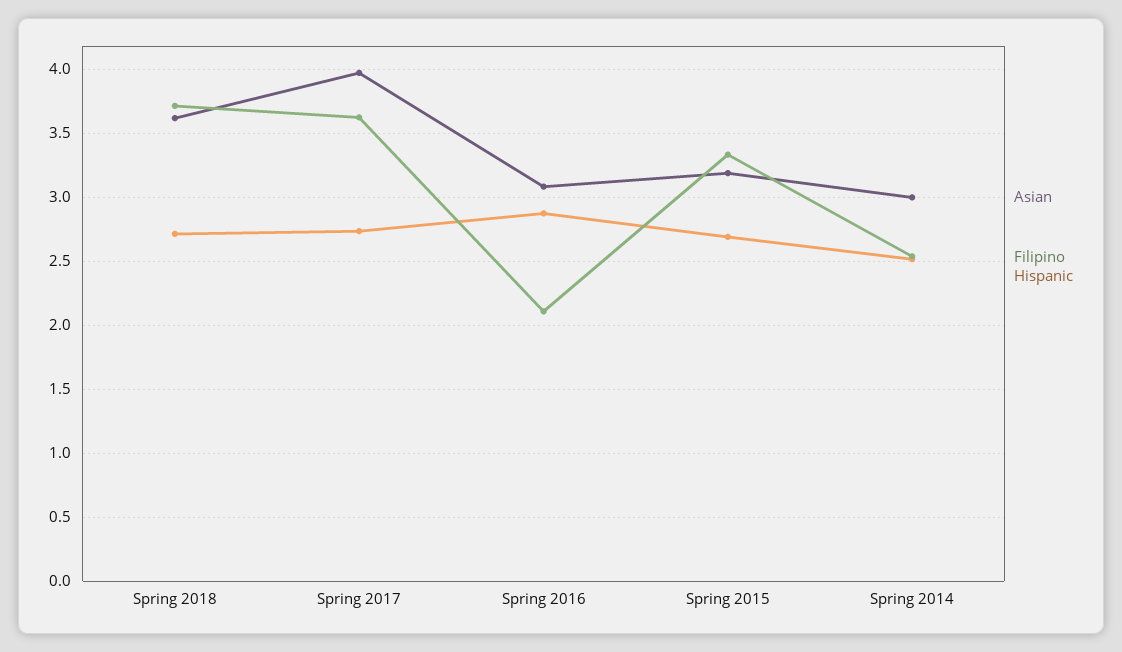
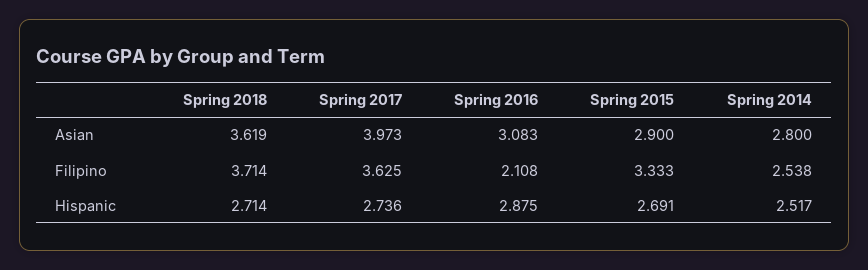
  {
    "Asian": {
      "Spring 2018": 3.619,
      "Spring 2017": 3.973,
      "Spring 2016": 3.083,
-     "Spring 2015": 3.2,
+     "Spring 2015": 2.9,
-     "Spring 2014": 3
+     "Spring 2014": 2.8
    },
    "Filipino": {
      "Spring 2018": 3.714,
      "Spring 2017": 3.625,
      "Spring 2016": 2.108,
      "Spring 2015": 3.333,
      "Spring 2014": 2.538
    },
    "Hispanic": {
      "Spring 2018": 2.714,
      "Spring 2017": 2.736,
      "Spring 2016": 2.875,
      "Spring 2015": 2.691,
      "Spring 2014": 2.517
    }
  }

